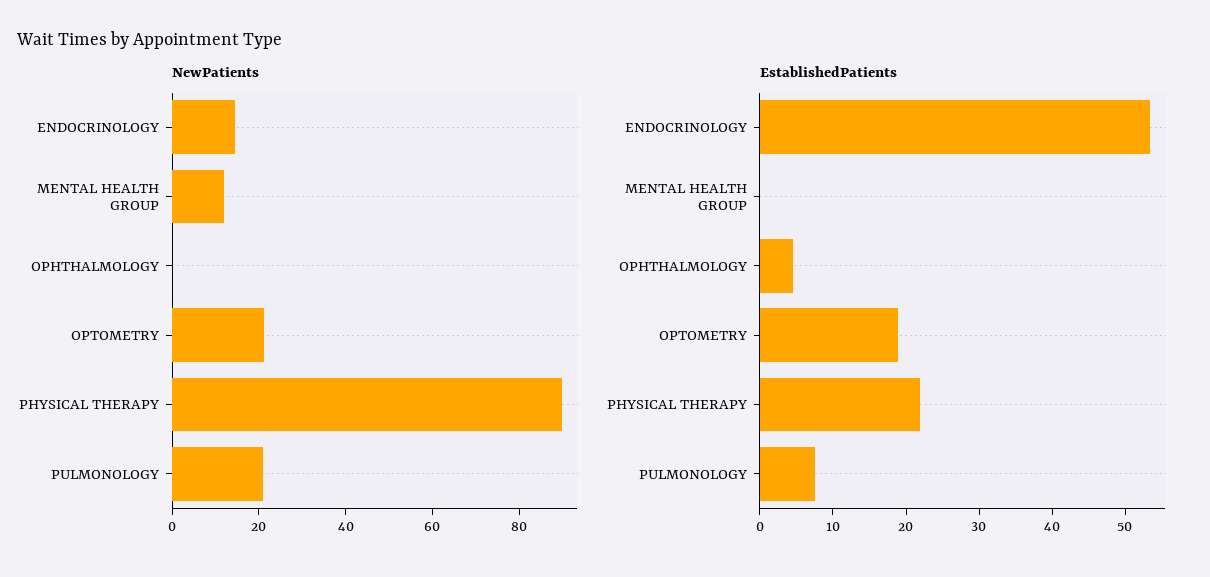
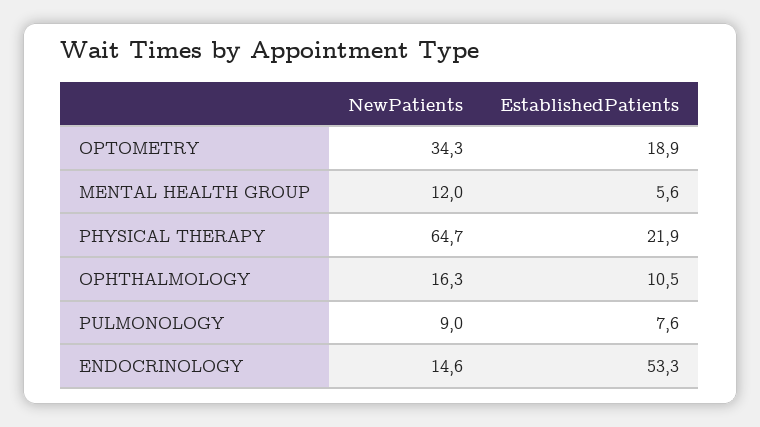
  {
    "NewPatients": {
      "ENDOCRINOLOGY": 14.6,
      "MENTAL HEALTH GROUP": 12,
-     "OPHTHALMOLOGY": 0,
+     "OPHTHALMOLOGY": 16.3,
-     "OPTOMETRY": 20,
+     "OPTOMETRY": 34.3,
-     "PHYSICAL THERAPY": 90,
+     "PHYSICAL THERAPY": 64.7,
-     "PULMONOLOGY": 20
+     "PULMONOLOGY": 9
    },
    "EstablishedPatients": {
      "ENDOCRINOLOGY": 53.3,
-     "MENTAL HEALTH GROUP": 0,
+     "MENTAL HEALTH GROUP": 5.6,
-     "OPHTHALMOLOGY": 4,
+     "OPHTHALMOLOGY": 10.5,
      "OPTOMETRY": 18.9,
      "PHYSICAL THERAPY": 21.9,
      "PULMONOLOGY": 7.6
    }
  }

